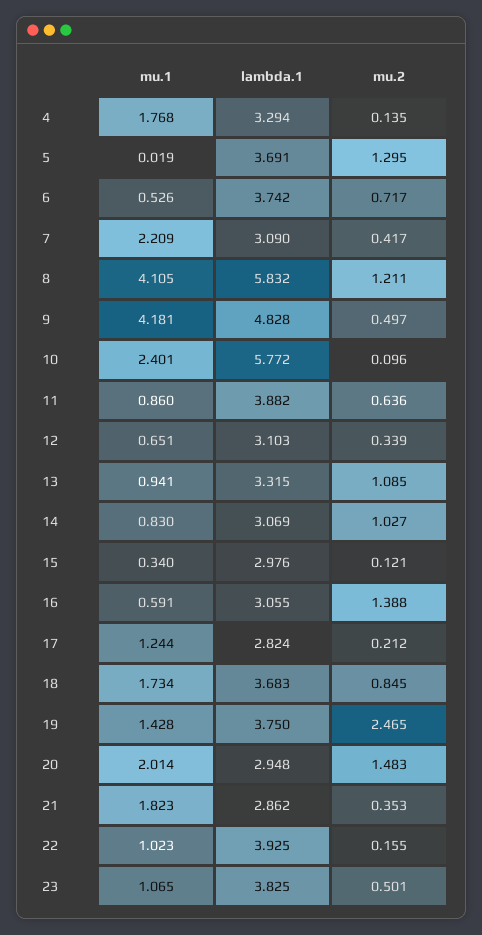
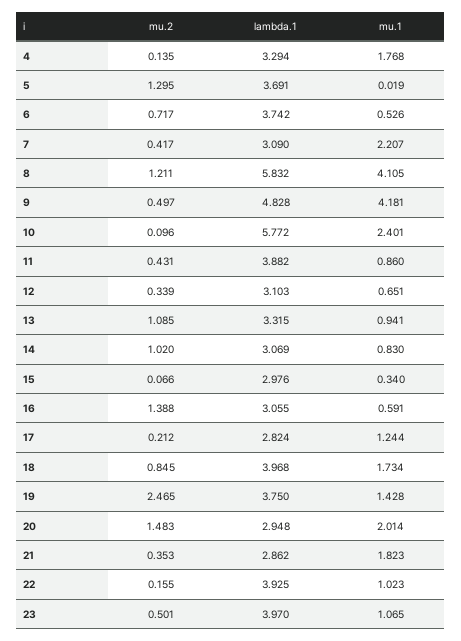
  {
    "mu.1": {
      "4": 1.768,
      "5": 0.019,
      "6": 0.526,
-     "7": 2.209,
+     "7": 2.207,
      "8": 4.105,
      "9": 4.181,
      "10": 2.401,
      "11": 0.86,
      "12": 0.651,
      "13": 0.941,
      "14": 0.83,
      "15": 0.34,
      "16": 0.591,
      "17": 1.244,
      "18": 1.734,
      "19": 1.428,
      "20": 2.014,
      "21": 1.823,
      "22": 1.023,
      "23": 1.065
    },
    "lambda.1": {
      "4": 3.294,
      "5": 3.691,
      "6": 3.742,
      "7": 3.09,
      "8": 5.832,
      "9": 4.828,
      "10": 5.772,
      "11": 3.882,
      "12": 3.103,
      "13": 3.315,
      "14": 3.069,
      "15": 2.976,
      "16": 3.055,
      "17": 2.824,
-     "18": 3.683,
+     "18": 3.968,
      "19": 3.75,
      "20": 2.948,
      "21": 2.862,
      "22": 3.925,
-     "23": 3.825
+     "23": 3.97
    },
    "mu.2": {
      "4": 0.135,
      "5": 1.295,
      "6": 0.717,
      "7": 0.417,
      "8": 1.211,
      "9": 0.497,
      "10": 0.096,
-     "11": 0.636,
+     "11": 0.431,
      "12": 0.339,
      "13": 1.085,
-     "14": 1.027,
+     "14": 1.02,
-     "15": 0.121,
+     "15": 0.066,
      "16": 1.388,
      "17": 0.212,
      "18": 0.845,
      "19": 2.465,
      "20": 1.483,
      "21": 0.353,
      "22": 0.155,
      "23": 0.501
    }
  }

